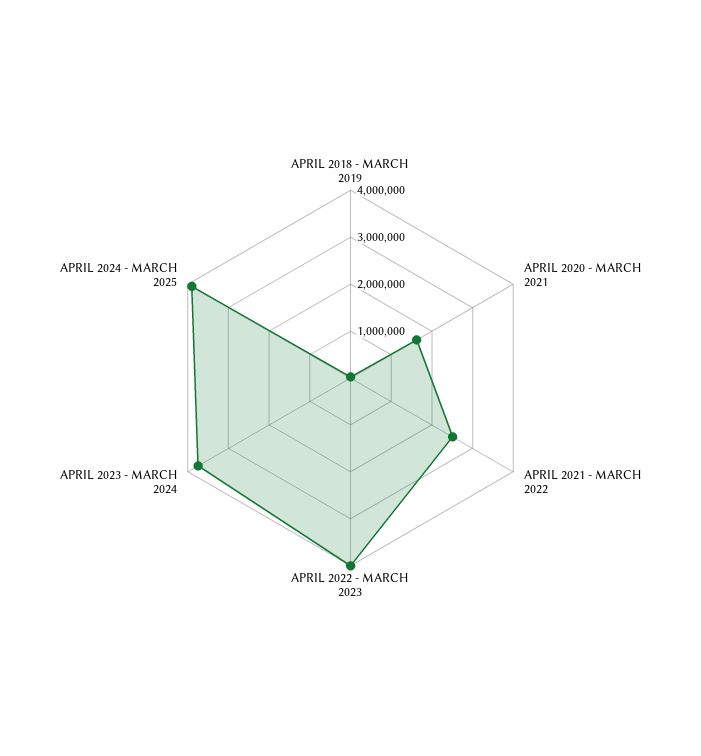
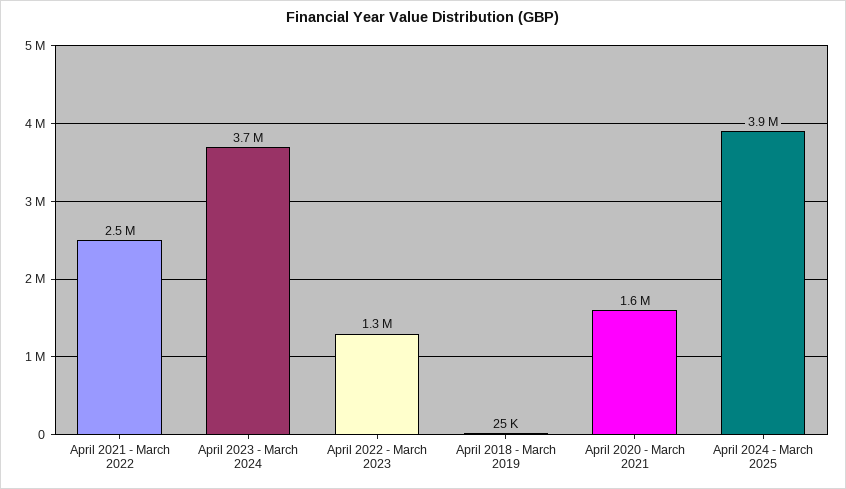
  {
    "APRIL 2018 - MARCH 2019": 25000,
    "APRIL 2020 - MARCH 2021": 1600000,
    "APRIL 2021 - MARCH 2022": 2500000,
-   "APRIL 2022 - MARCH 2023": 4000000,
+   "APRIL 2022 - MARCH 2023": 1300000,
    "APRIL 2023 - MARCH 2024": 3700000,
    "APRIL 2024 - MARCH 2025": 3900000
  }

